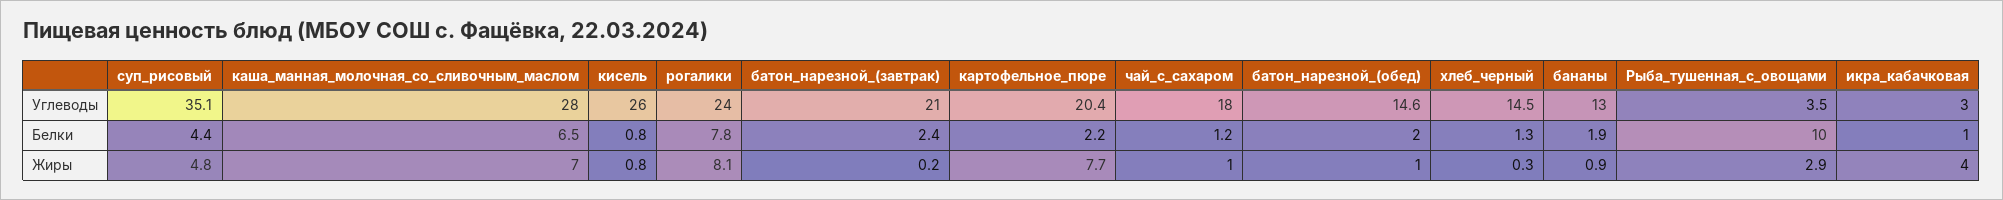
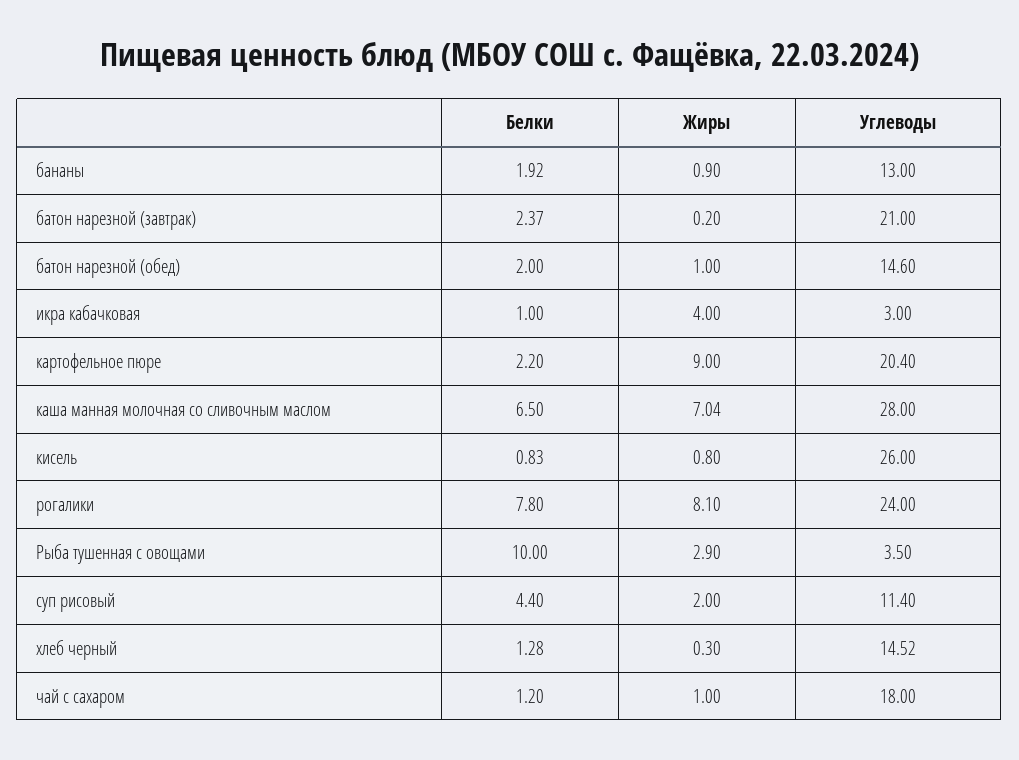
  {
    "суп_рисовый": {
-     "Углеводы": 35.1,
+     "Углеводы": 11.4,
      "Белки": 4.4,
-     "Жиры": 4.8
+     "Жиры": 2
    },
    "каша_манная_молочная_со_сливочным_маслом": {
      "Углеводы": 28,
      "Белки": 6.5,
      "Жиры": 7.04
    },
    "кисель": {
      "Углеводы": 26,
      "Белки": 0.83,
      "Жиры": 0.8
    },
    "рогалики": {
      "Углеводы": 24,
      "Белки": 7.8,
      "Жиры": 8.1
    },
    "батон_нарезной_(завтрак)": {
      "Углеводы": 21,
      "Белки": 2.37,
      "Жиры": 0.2
    },
    "картофельное_пюре": {
      "Углеводы": 20.4,
      "Белки": 2.2,
-     "Жиры": 7.7
+     "Жиры": 9
    },
    "чай_с_сахаром": {
      "Углеводы": 18,
      "Белки": 1.2,
      "Жиры": 1
    },
    "батон_нарезной_(обед)": {
      "Углеводы": 14.6,
      "Белки": 2,
      "Жиры": 1
    },
    "хлеб_черный": {
      "Углеводы": 14.52,
      "Белки": 1.28,
      "Жиры": 0.3
    },
    "бананы": {
      "Углеводы": 13,
      "Белки": 1.92,
      "Жиры": 0.9
    },
    "Рыба_тушенная_с_овощами": {
      "Углеводы": 3.5,
      "Белки": 10,
      "Жиры": 2.9
    },
    "икра_кабачковая": {
      "Углеводы": 3,
      "Белки": 1,
      "Жиры": 4
    }
  }

